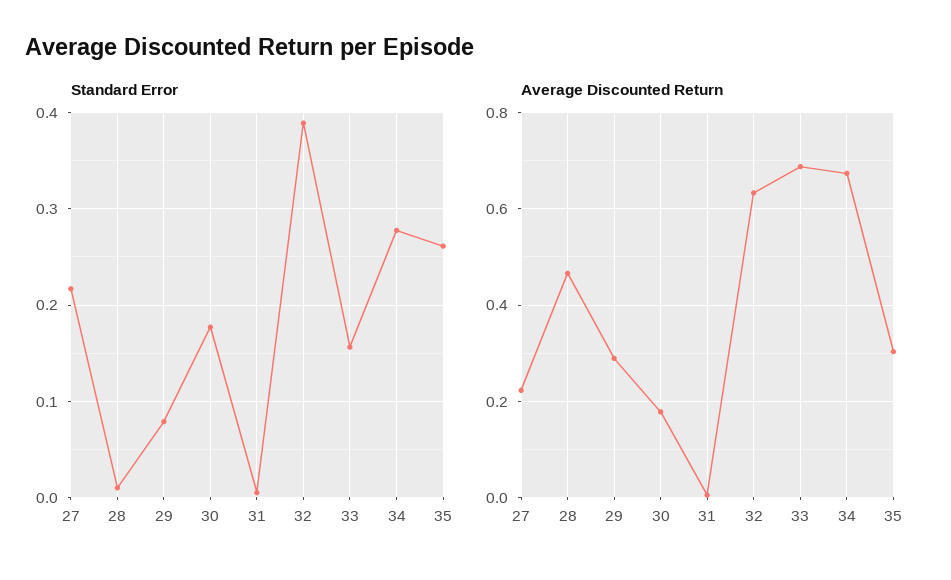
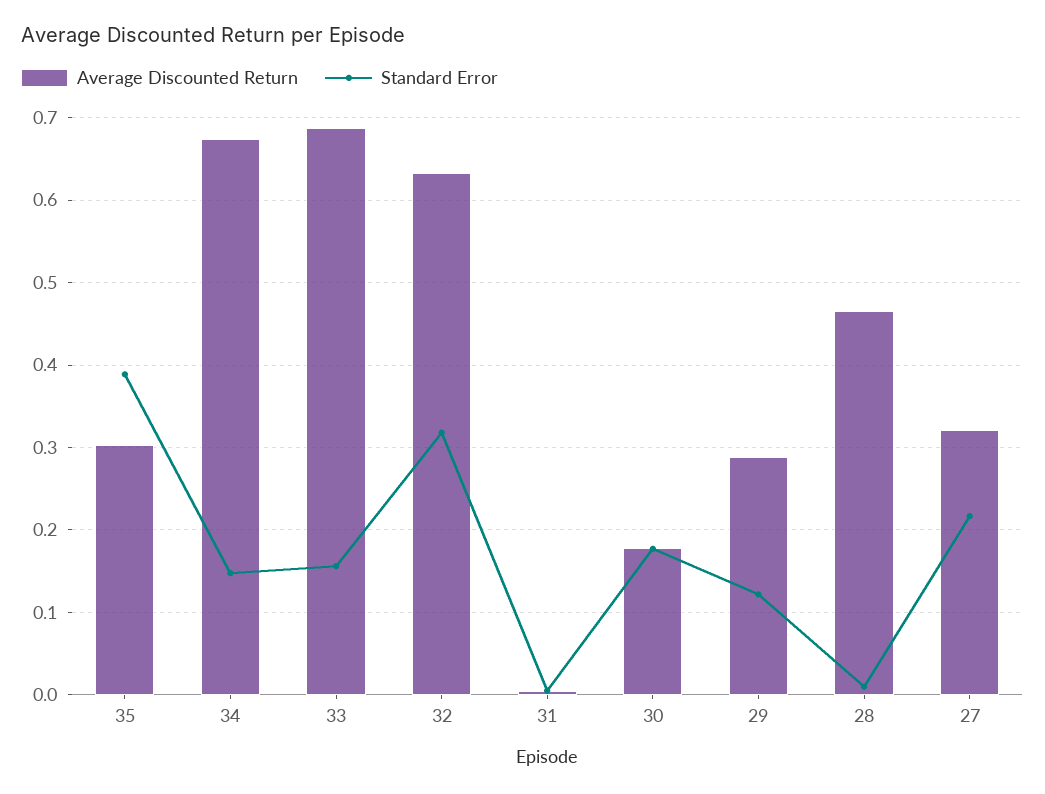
  {
    "Standard Error": {
      "27": 0.22,
      "28": 0.01,
-     "29": 0.08,
+     "29": 0.12,
      "30": 0.18,
      "31": 0,
-     "32": 0.39,
+     "32": 0.32,
      "33": 0.16,
-     "34": 0.28,
+     "34": 0.15,
-     "35": 0.26
+     "35": 0.39
    },
    "Average Discounted Return": {
-     "27": 0.22,
+     "27": 0.32,
      "28": 0.47,
      "29": 0.29,
      "30": 0.18,
      "31": 0,
      "32": 0.63,
      "33": 0.69,
      "34": 0.67,
      "35": 0.3
    }
  }

